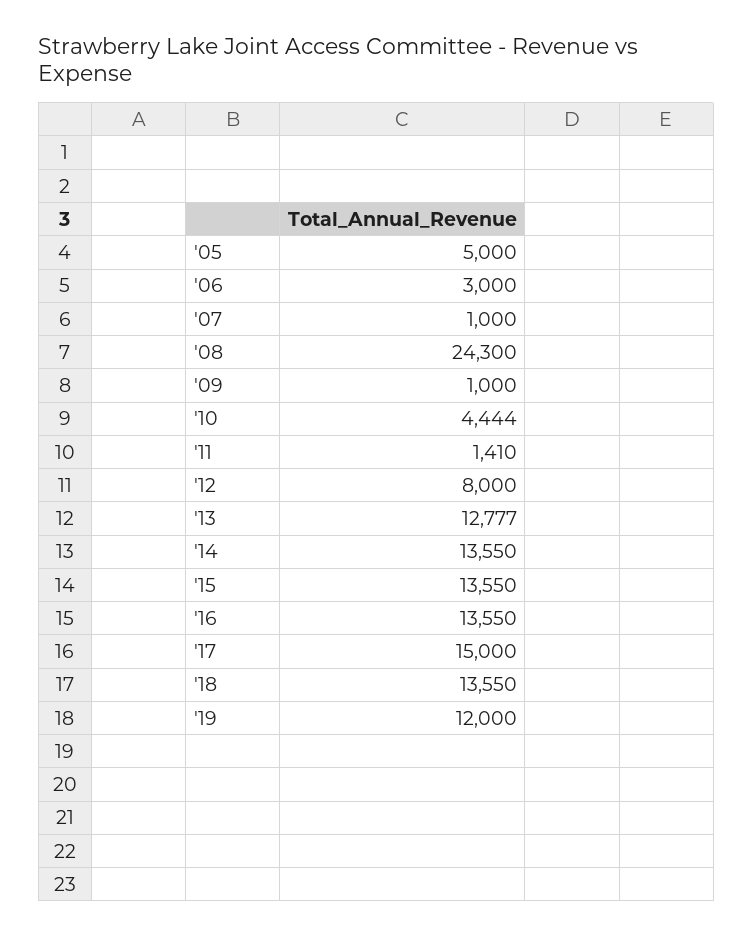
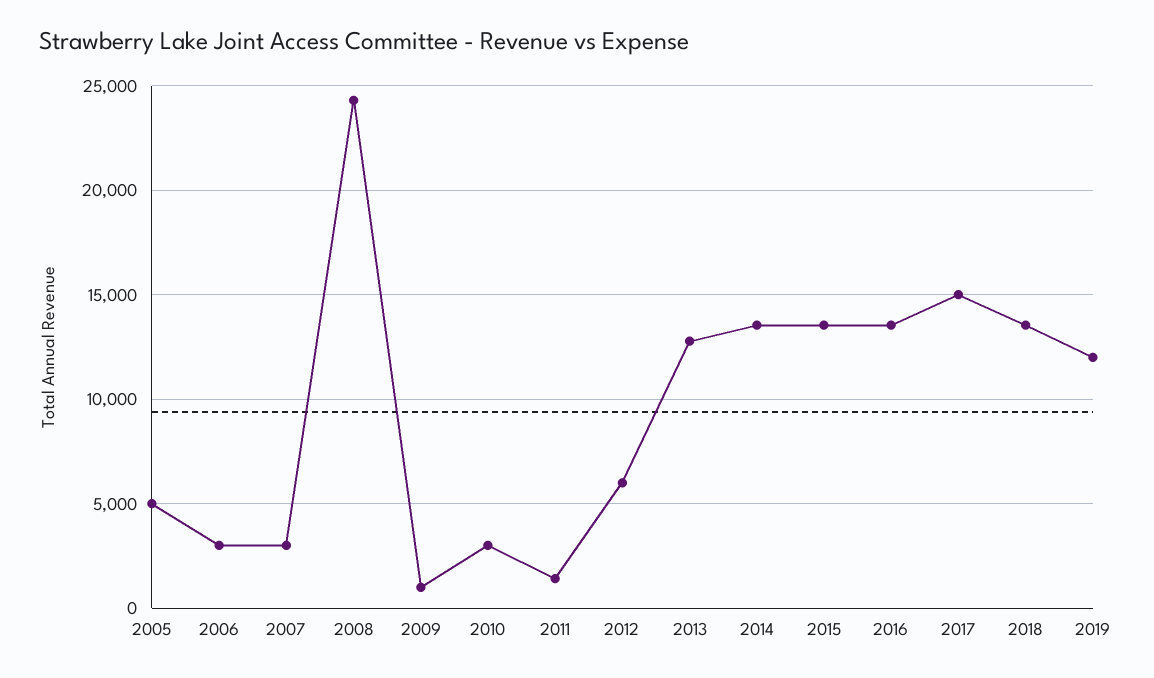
  {
    "'05": 5000,
    "'06": 3000,
-   "'07": 1000,
+   "'07": 3000,
    "'08": 24300,
    "'09": 1000,
-   "'10": 4444,
+   "'10": 3000,
    "'11": 1410,
-   "'12": 8000,
+   "'12": 6000,
    "'13": 12777,
    "'14": 13550,
    "'15": 13550,
    "'16": 13550,
    "'17": 15000,
    "'18": 13550,
    "'19": 12000
  }

